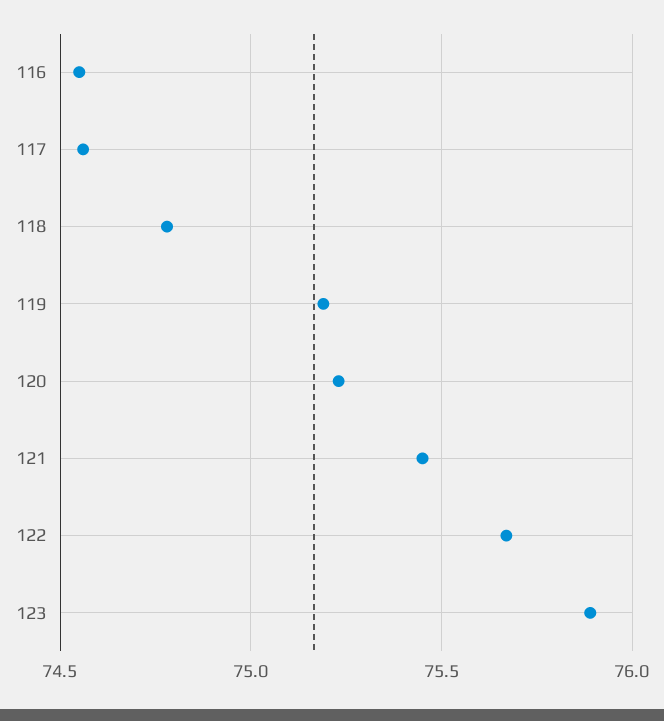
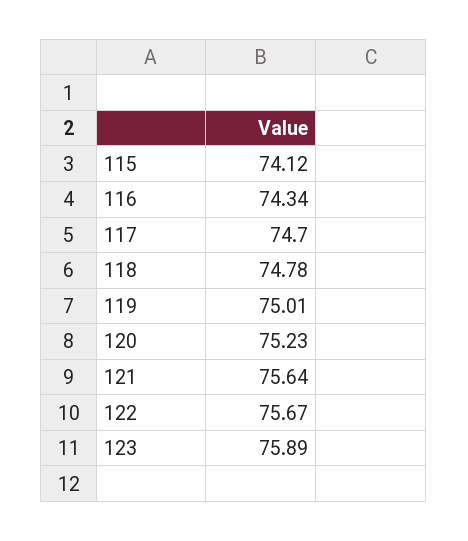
  {
-   "116": 74.55,
+   "116": 74.34,
-   "117": 74.55,
+   "117": 74.7,
    "118": 74.78,
-   "119": 75.2,
+   "119": 75.01,
    "120": 75.23,
-   "121": 75.45,
+   "121": 75.64,
    "122": 75.67,
-   "123": 75.89
+   "123": 75.89,
+   "115": 74.12
  }

